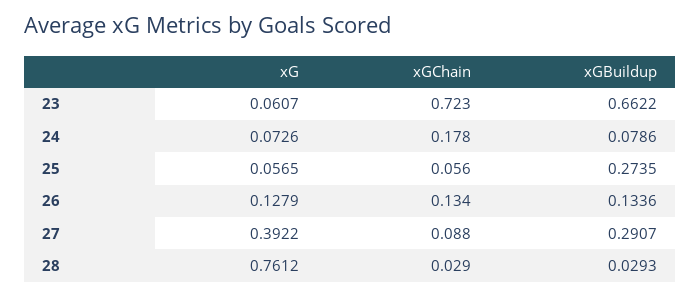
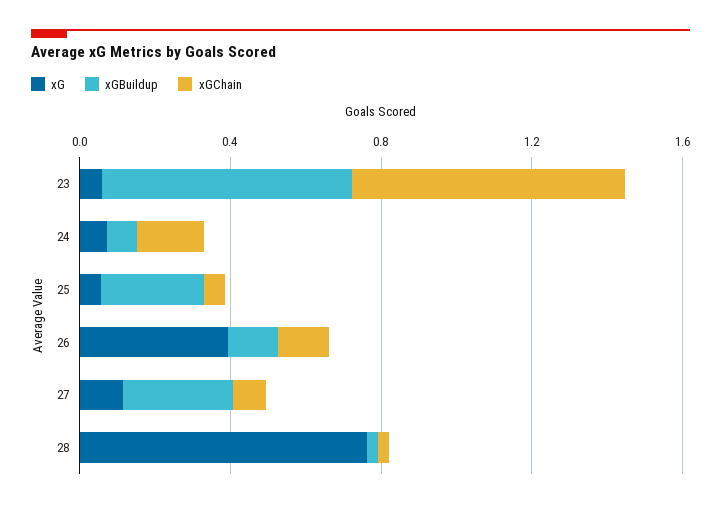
  {
    "xG": {
      "23": 0.0607,
      "24": 0.0726,
      "25": 0.0565,
-     "26": 0.1279,
+     "26": 0.4,
-     "27": 0.3922,
+     "27": 0.1,
      "28": 0.7612
    },
    "xGChain": {
      "23": 0.723,
      "24": 0.178,
      "25": 0.056,
      "26": 0.134,
      "27": 0.088,
      "28": 0.029
    },
    "xGBuildup": {
      "23": 0.6622,
      "24": 0.0786,
      "25": 0.2735,
      "26": 0.1336,
      "27": 0.2907,
      "28": 0.0293
    }
  }

